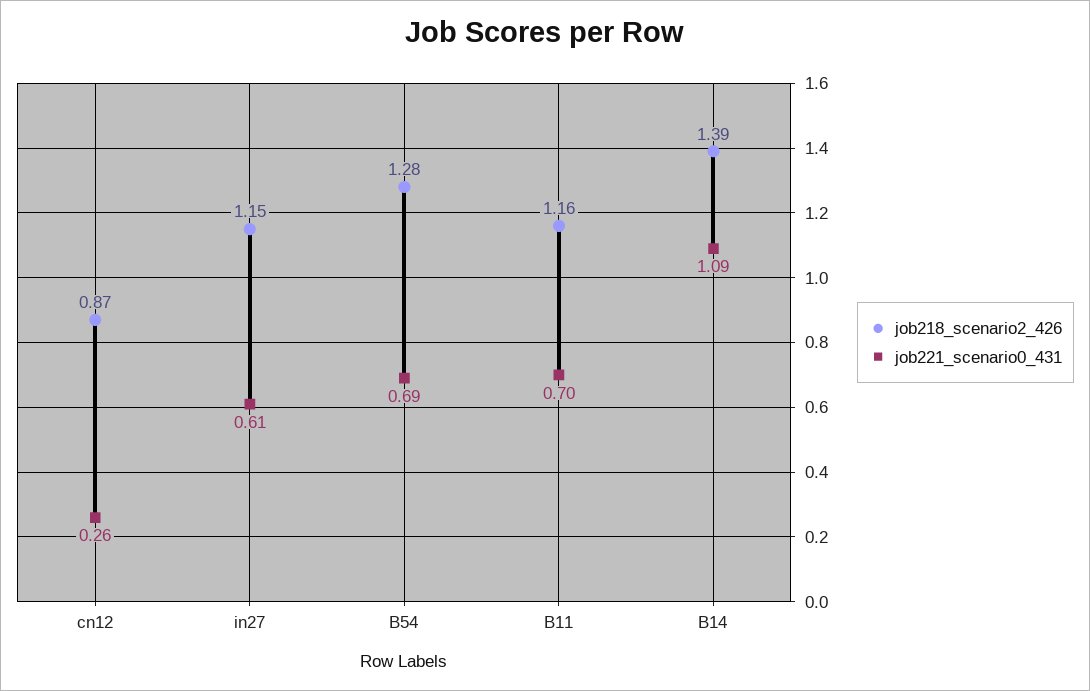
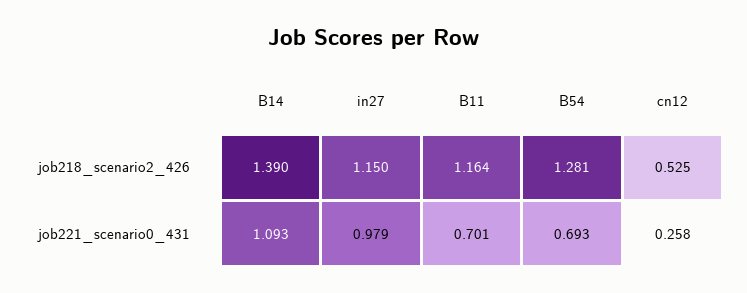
  {
    "job218_scenario2_426": {
-     "cn12": 0.87,
+     "cn12": 0.525,
      "in27": 1.15,
      "B54": 1.281,
      "B11": 1.164,
      "B14": 1.39
    },
    "job221_scenario0_431": {
      "cn12": 0.258,
-     "in27": 0.61,
+     "in27": 0.979,
      "B54": 0.693,
      "B11": 0.701,
      "B14": 1.093
    }
  }

